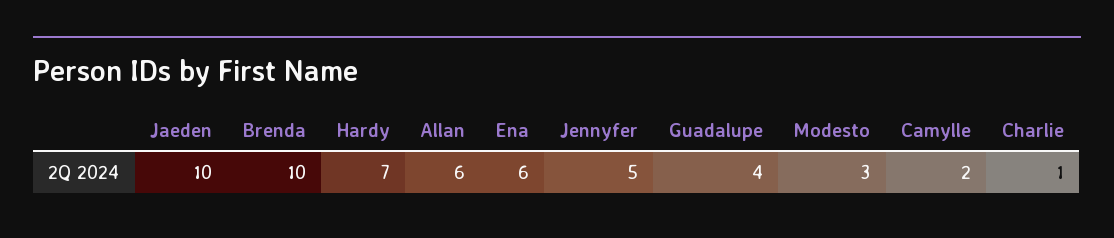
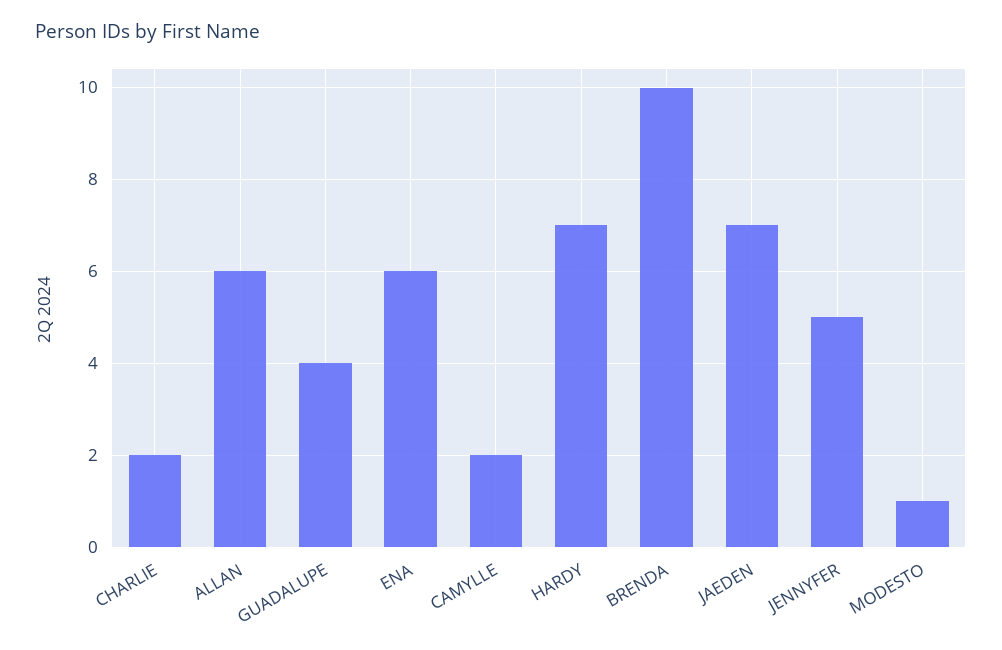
  {
-   "Jaeden": 10,
+   "Jaeden": 7,
    "Brenda": 10,
    "Hardy": 7,
    "Allan": 6,
    "Ena": 6,
    "Jennyfer": 5,
    "Guadalupe": 4,
-   "Modesto": 3,
+   "Modesto": 1,
    "Camylle": 2,
-   "Charlie": 1
+   "Charlie": 2
  }

